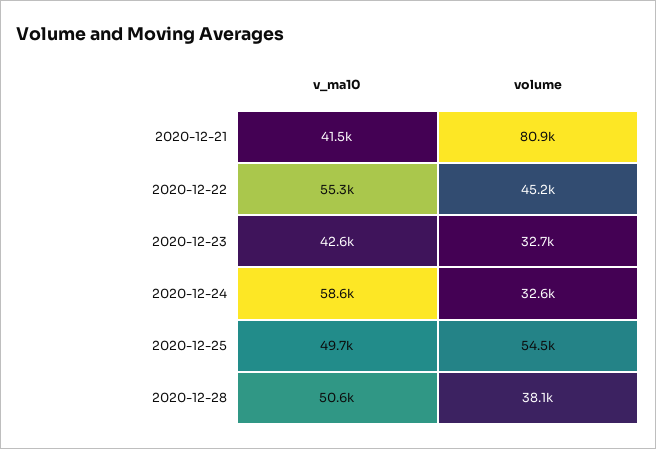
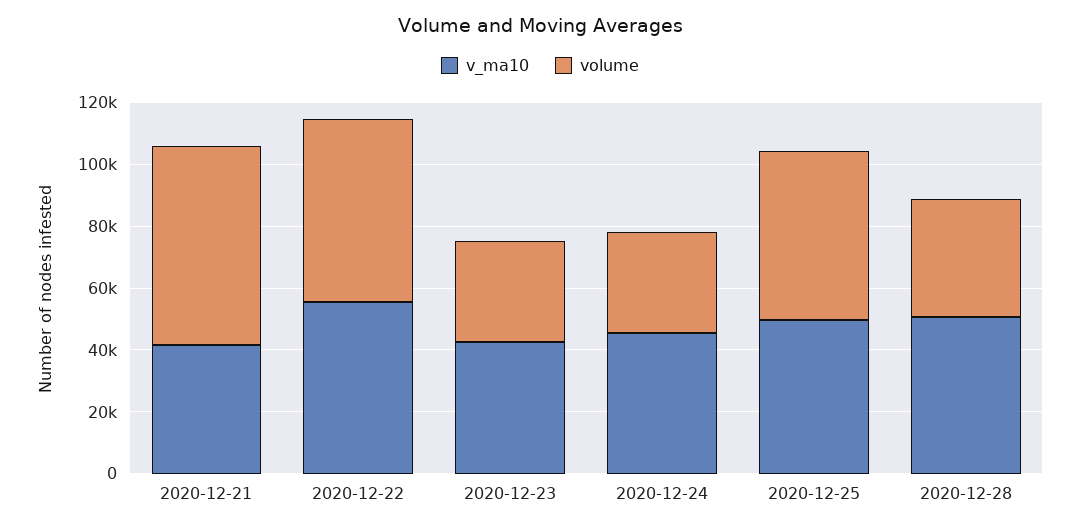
  {
    "v_ma10": {
      "2020-12-21": 41500,
      "2020-12-22": 55300,
      "2020-12-23": 42600,
-     "2020-12-24": 58600,
+     "2020-12-24": 45000,
      "2020-12-25": 49700,
      "2020-12-28": 50600
    },
    "volume": {
-     "2020-12-21": 80900,
+     "2020-12-21": 65000,
-     "2020-12-22": 45200,
+     "2020-12-22": 60000,
      "2020-12-23": 32700,
      "2020-12-24": 32600,
      "2020-12-25": 54500,
      "2020-12-28": 38100
    }
  }

